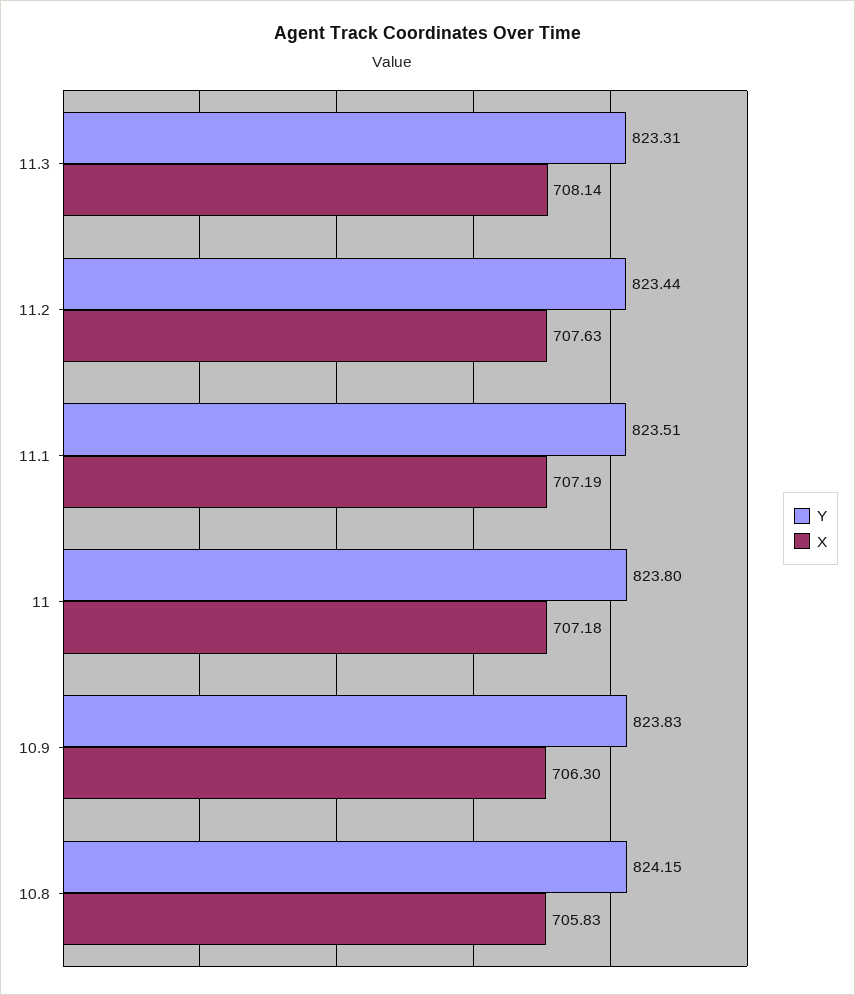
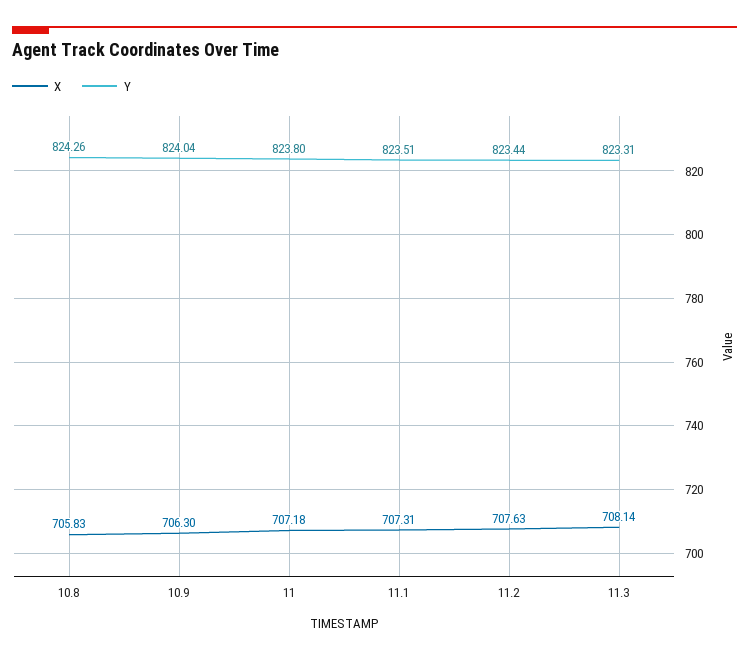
  {
    "Y": {
      "11.3": 823.31,
      "11.2": 823.44,
      "11.1": 823.51,
      "11": 823.8,
-     "10.9": 823.83,
+     "10.9": 824.04,
-     "10.8": 824.15
+     "10.8": 824.26
    },
    "X": {
      "11.3": 708.14,
      "11.2": 707.63,
-     "11.1": 707.19,
+     "11.1": 707.31,
      "11": 707.18,
      "10.9": 706.3,
      "10.8": 705.83
    }
  }

